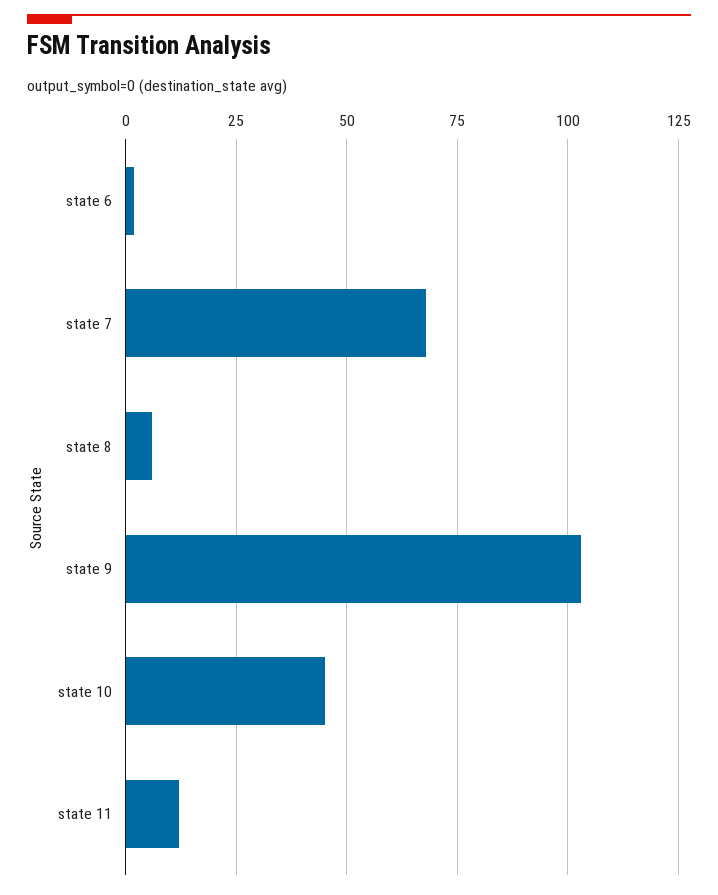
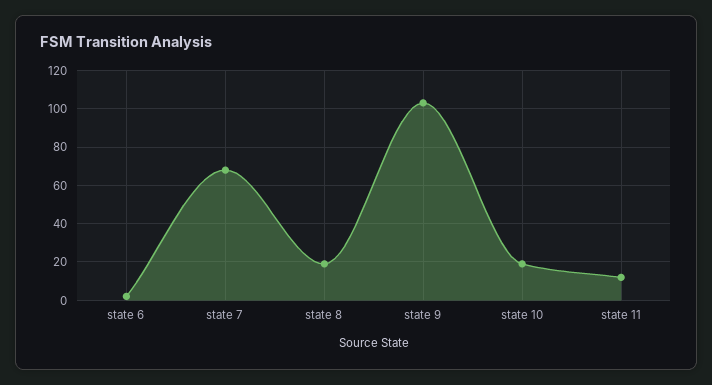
  {
    "state 6": 0,
    "state 7": 70,
-   "state 8": 5,
+   "state 8": 20,
    "state 9": 105,
-   "state 10": 45,
+   "state 10": 20,
    "state 11": 10
  }

